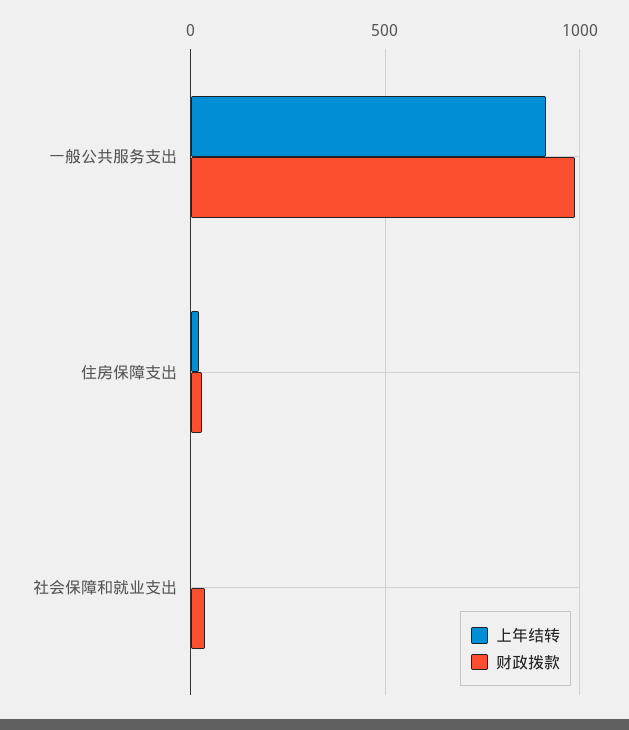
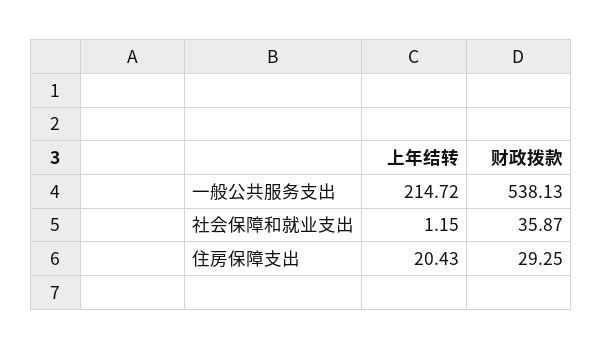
  {
    "上年结转": {
-     "一般公共服务支出": 900,
+     "一般公共服务支出": 214.72,
      "住房保障支出": 20.43,
      "社会保障和就业支出": 1.15
    },
    "财政拨款": {
-     "一般公共服务支出": 1000,
+     "一般公共服务支出": 538.13,
      "住房保障支出": 29.25,
      "社会保障和就业支出": 35.87
    }
  }

